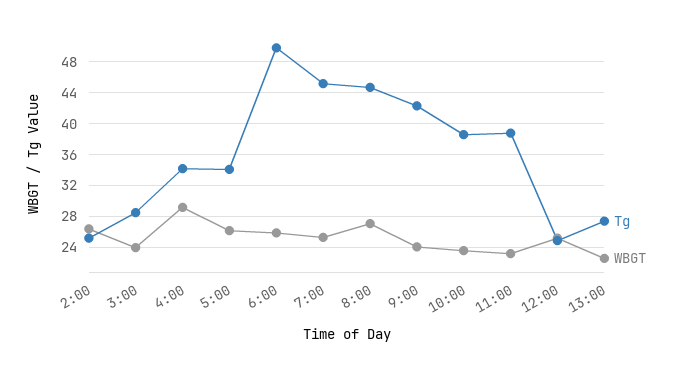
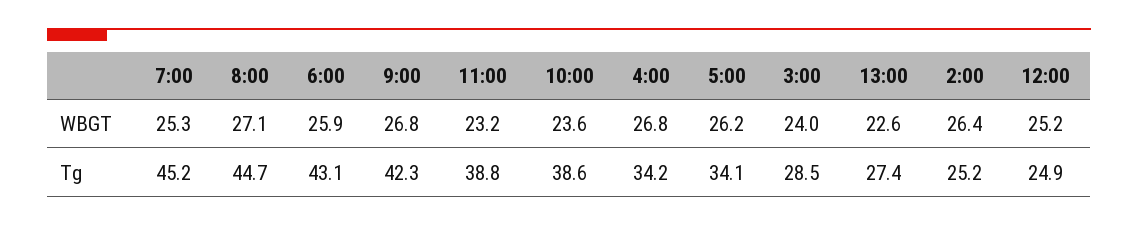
  {
    "Tg": {
      "2:00": 25.2,
      "3:00": 28.5,
      "4:00": 34.2,
      "5:00": 34.1,
-     "6:00": 50,
+     "6:00": 43.1,
      "7:00": 45.2,
      "8:00": 44.7,
      "9:00": 42.3,
      "10:00": 38.6,
      "11:00": 38.8,
      "12:00": 24.9,
      "13:00": 27.4
    },
    "WBGT": {
      "2:00": 26.4,
      "3:00": 24,
-     "4:00": 29,
+     "4:00": 26.8,
      "5:00": 26.2,
      "6:00": 25.9,
      "7:00": 25.3,
      "8:00": 27.1,
-     "9:00": 24,
+     "9:00": 26.8,
      "10:00": 23.6,
      "11:00": 23.2,
      "12:00": 25.2,
      "13:00": 22.6
    }
  }

